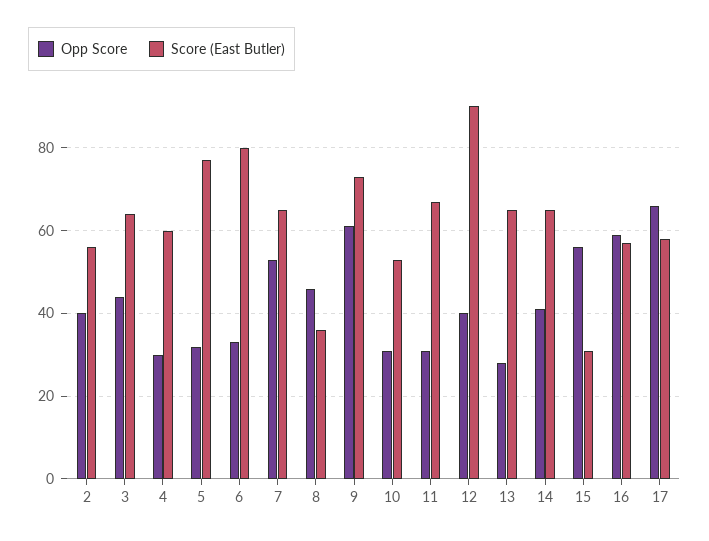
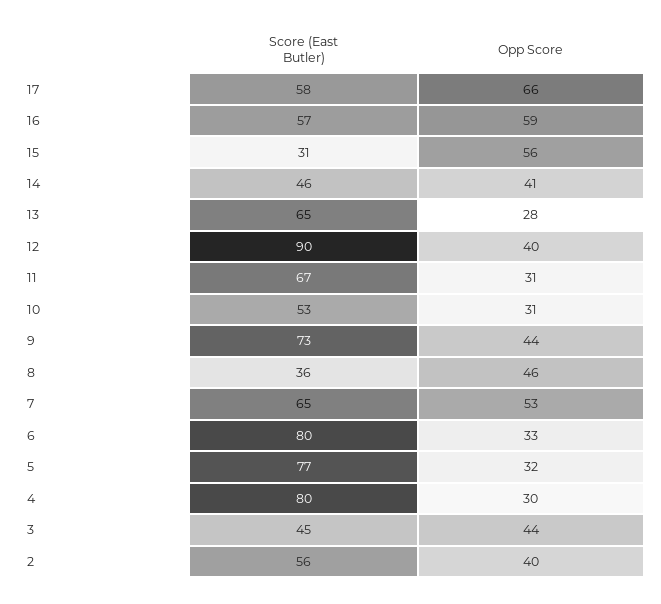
  {
    "Opp Score": {
      "2": 40,
      "3": 44,
      "4": 30,
      "5": 32,
      "6": 33,
      "7": 53,
      "8": 46,
-     "9": 60,
+     "9": 44,
      "10": 31,
      "11": 31,
      "12": 40,
      "13": 28,
      "14": 41,
      "15": 56,
      "16": 59,
      "17": 66
    },
    "Score (East Butler)": {
      "2": 56,
-     "3": 65,
+     "3": 45,
-     "4": 60,
+     "4": 80,
      "5": 77,
      "6": 80,
      "7": 65,
      "8": 36,
      "9": 73,
      "10": 53,
      "11": 67,
      "12": 90,
      "13": 65,
-     "14": 65,
+     "14": 46,
      "15": 31,
      "16": 57,
      "17": 58
    }
  }

